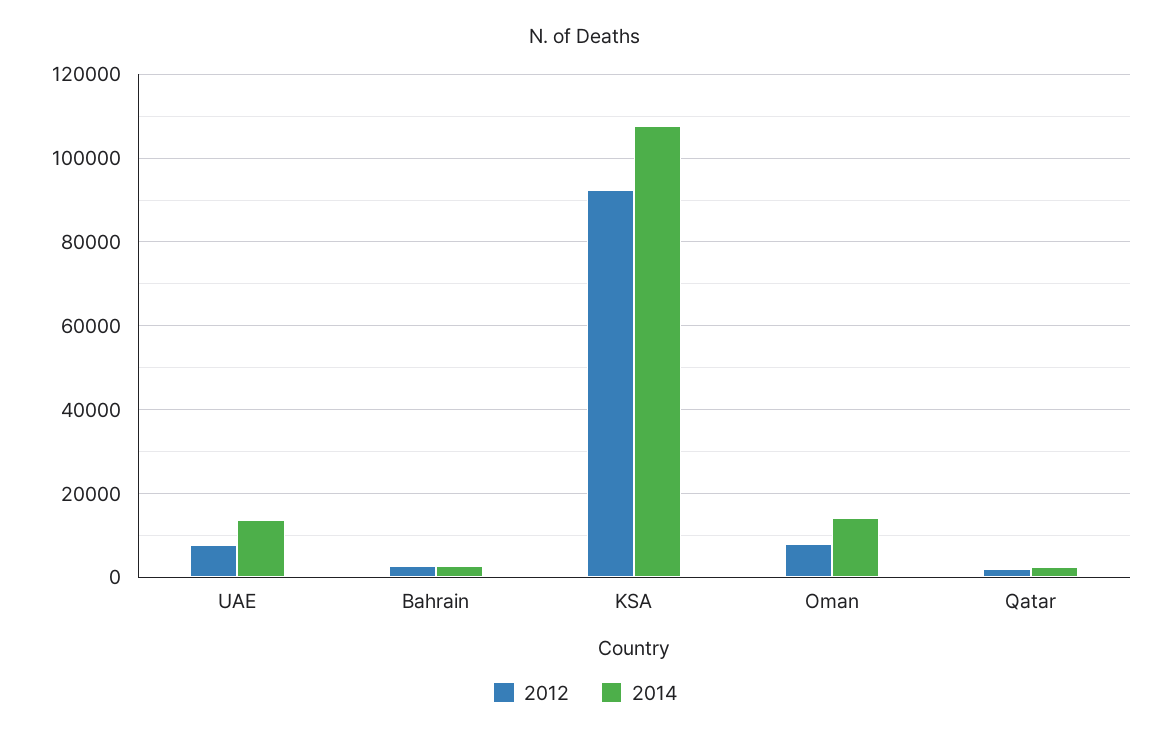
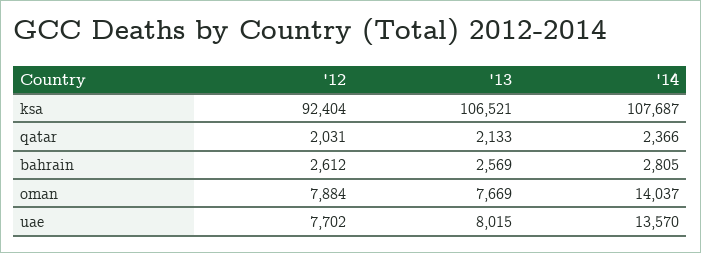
  {
    "2012": {
      "UAE": 7702,
      "Bahrain": 2612,
      "KSA": 92404,
      "Oman": 7884,
      "Qatar": 2031
    },
    "2014": {
      "UAE": 13570,
      "Bahrain": 2805,
      "KSA": 107687,
      "Oman": 14037,
      "Qatar": 2366
-   }
+   },
+   "'13": {
+     "KSA": 106521,
+     "Qatar": 2133,
+     "Bahrain": 2569,
+     "Oman": 7669,
+     "UAE": 8015
+   }
  }

